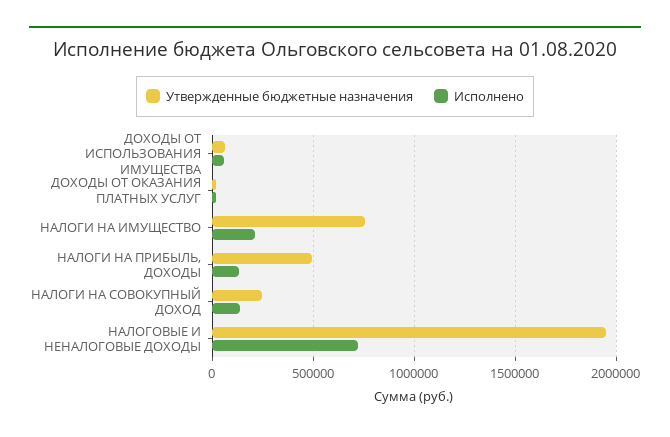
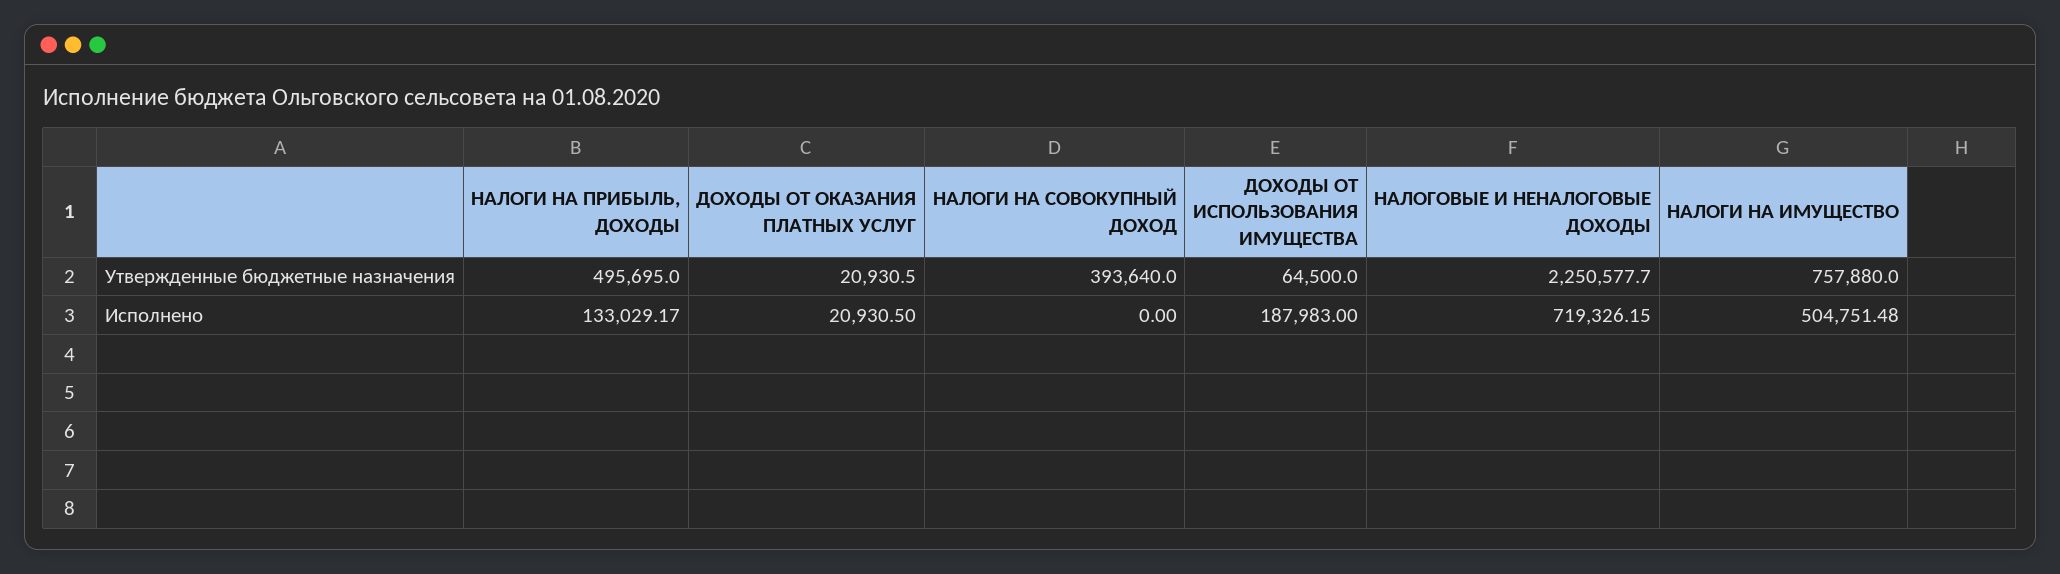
  {
    "Утвержденные бюджетные назначения": {
      "ДОХОДЫ ОТ ИСПОЛЬЗОВАНИЯ ИМУЩЕСТВА": 64500,
      "ДОХОДЫ ОТ ОКАЗАНИЯ ПЛАТНЫХ УСЛУГ": 20930.5,
      "НАЛОГИ НА ИМУЩЕСТВО": 757880,
      "НАЛОГИ НА ПРИБЫЛЬ, ДОХОДЫ": 495695,
-     "НАЛОГИ НА СОВОКУПНЫЙ ДОХОД": 250000,
+     "НАЛОГИ НА СОВОКУПНЫЙ ДОХОД": 393640,
-     "НАЛОГОВЫЕ И НЕНАЛОГОВЫЕ ДОХОДЫ": 1950000
+     "НАЛОГОВЫЕ И НЕНАЛОГОВЫЕ ДОХОДЫ": 2250577.7
    },
    "Исполнено": {
-     "ДОХОДЫ ОТ ИСПОЛЬЗОВАНИЯ ИМУЩЕСТВА": 50000,
+     "ДОХОДЫ ОТ ИСПОЛЬЗОВАНИЯ ИМУЩЕСТВА": 187983,
      "ДОХОДЫ ОТ ОКАЗАНИЯ ПЛАТНЫХ УСЛУГ": 20930.5,
-     "НАЛОГИ НА ИМУЩЕСТВО": 200000,
+     "НАЛОГИ НА ИМУЩЕСТВО": 504751.48,
      "НАЛОГИ НА ПРИБЫЛЬ, ДОХОДЫ": 133029.17,
-     "НАЛОГИ НА СОВОКУПНЫЙ ДОХОД": 150000,
+     "НАЛОГИ НА СОВОКУПНЫЙ ДОХОД": 0,
      "НАЛОГОВЫЕ И НЕНАЛОГОВЫЕ ДОХОДЫ": 719326.15
    }
  }

